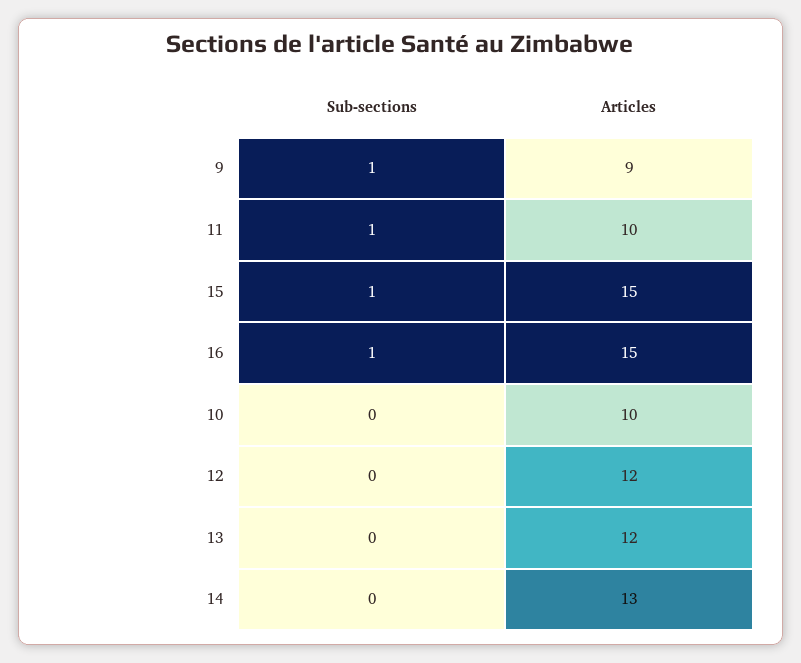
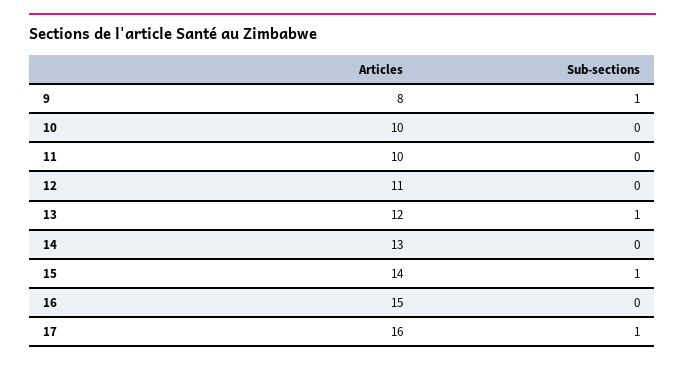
  {
    "Sub-sections": {
      "9": 1,
-     "11": 1,
+     "11": 0,
      "15": 1,
-     "16": 1,
+     "16": 0,
      "10": 0,
      "12": 0,
-     "13": 0,
+     "13": 1,
-     "14": 0
+     "14": 0,
+     "17": 1
    },
    "Articles": {
-     "9": 9,
+     "9": 8,
      "11": 10,
-     "15": 15,
+     "15": 14,
      "16": 15,
      "10": 10,
-     "12": 12,
+     "12": 11,
      "13": 12,
-     "14": 13
+     "14": 13,
+     "17": 16
    }
  }

